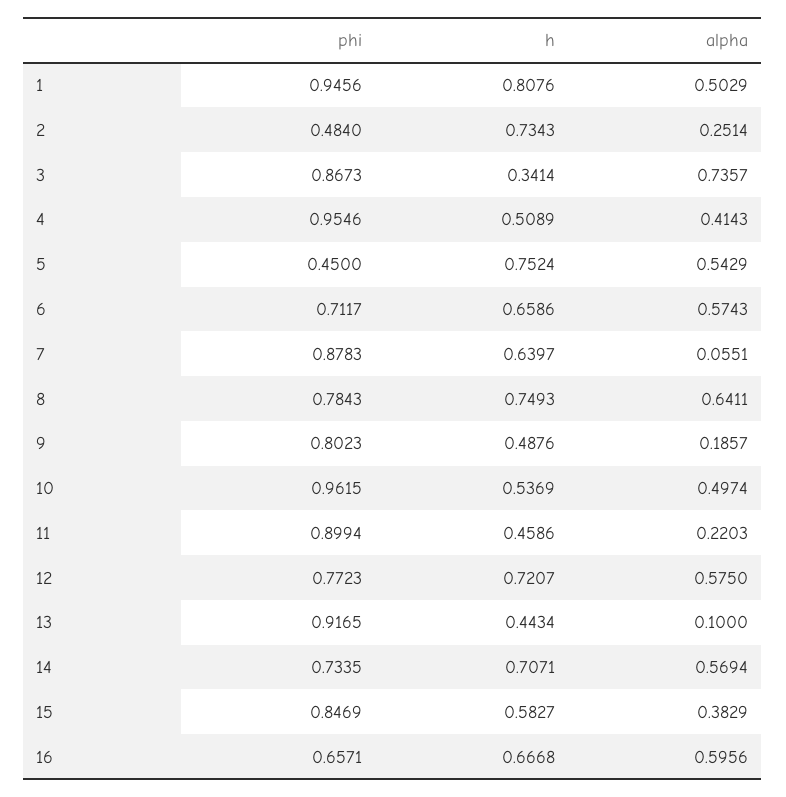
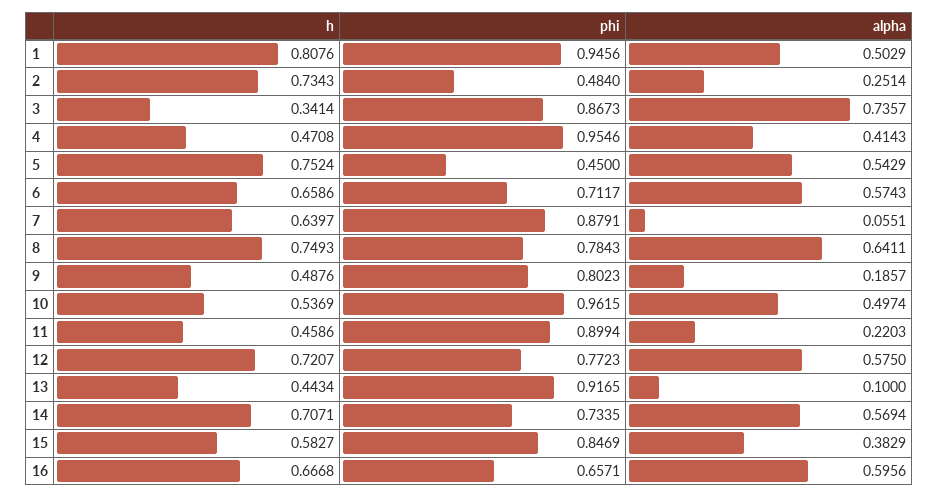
  {
    "phi": {
      "1": 0.9456,
      "2": 0.484,
      "3": 0.8673,
      "4": 0.9546,
      "5": 0.45,
      "6": 0.7117,
-     "7": 0.8783,
+     "7": 0.8791,
      "8": 0.7843,
      "9": 0.8023,
      "10": 0.9615,
      "11": 0.8994,
      "12": 0.7723,
      "13": 0.9165,
      "14": 0.7335,
      "15": 0.8469,
      "16": 0.6571
    },
    "h": {
      "1": 0.8076,
      "2": 0.7343,
      "3": 0.3414,
-     "4": 0.5089,
+     "4": 0.4708,
      "5": 0.7524,
      "6": 0.6586,
      "7": 0.6397,
      "8": 0.7493,
      "9": 0.4876,
      "10": 0.5369,
      "11": 0.4586,
      "12": 0.7207,
      "13": 0.4434,
      "14": 0.7071,
      "15": 0.5827,
      "16": 0.6668
    },
    "alpha": {
      "1": 0.5029,
      "2": 0.2514,
      "3": 0.7357,
      "4": 0.4143,
      "5": 0.5429,
      "6": 0.5743,
      "7": 0.0551,
      "8": 0.6411,
      "9": 0.1857,
      "10": 0.4974,
      "11": 0.2203,
      "12": 0.575,
      "13": 0.1,
      "14": 0.5694,
      "15": 0.3829,
      "16": 0.5956
    }
  }

